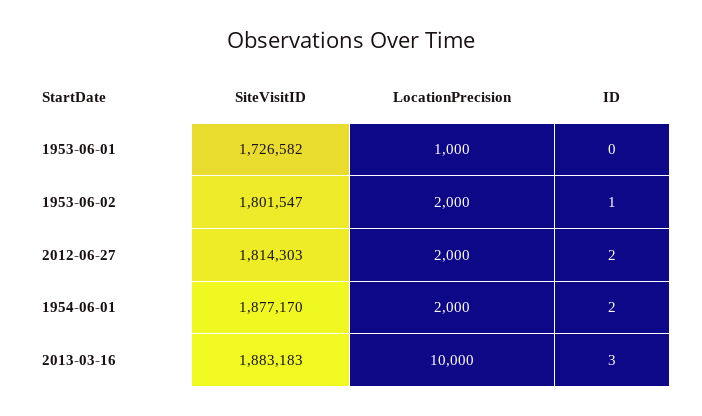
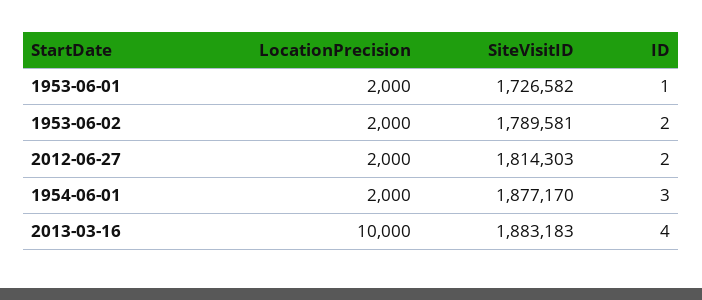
  {
    "SiteVisitID": {
      "1953-06-01": 1726582,
-     "1953-06-02": 1801547,
+     "1953-06-02": 1789581,
      "2012-06-27": 1814303,
      "1954-06-01": 1877170,
      "2013-03-16": 1883183
    },
    "LocationPrecision": {
-     "1953-06-01": 1000,
+     "1953-06-01": 2000,
      "1953-06-02": 2000,
      "2012-06-27": 2000,
      "1954-06-01": 2000,
      "2013-03-16": 10000
    },
    "ID": {
-     "1953-06-01": 0,
+     "1953-06-01": 1,
-     "1953-06-02": 1,
+     "1953-06-02": 2,
      "2012-06-27": 2,
-     "1954-06-01": 2,
+     "1954-06-01": 3,
-     "2013-03-16": 3
+     "2013-03-16": 4
    }
  }

